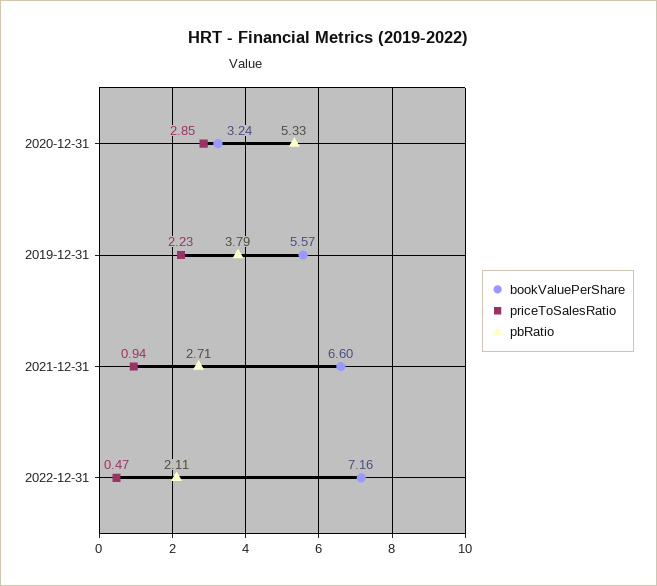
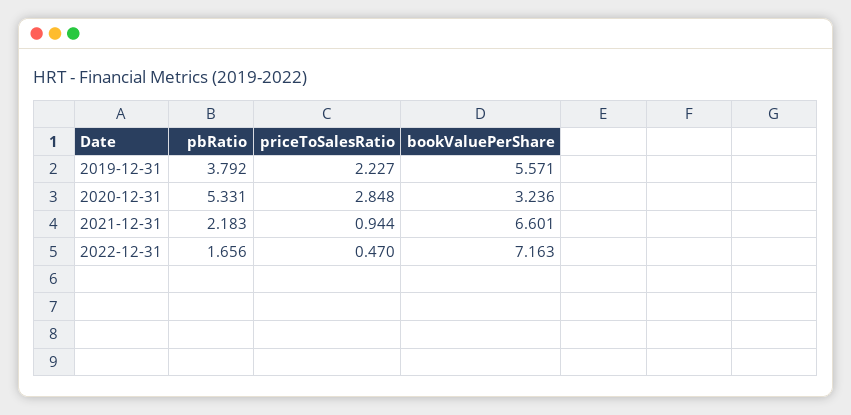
  {
    "bookValuePerShare": {
      "2020-12-31": 3.236,
      "2019-12-31": 5.571,
      "2021-12-31": 6.601,
      "2022-12-31": 7.163
    },
    "priceToSalesRatio": {
      "2020-12-31": 2.848,
      "2019-12-31": 2.227,
      "2021-12-31": 0.944,
      "2022-12-31": 0.47
    },
    "pbRatio": {
      "2020-12-31": 5.331,
      "2019-12-31": 3.792,
-     "2021-12-31": 2.71,
+     "2021-12-31": 2.183,
-     "2022-12-31": 2.11
+     "2022-12-31": 1.656
    }
  }

